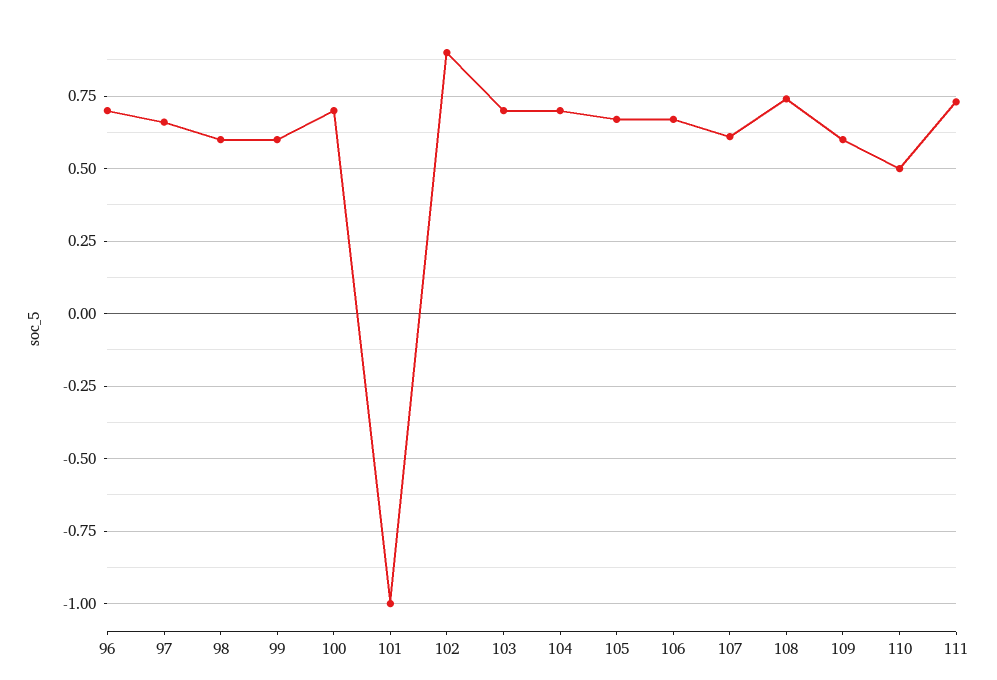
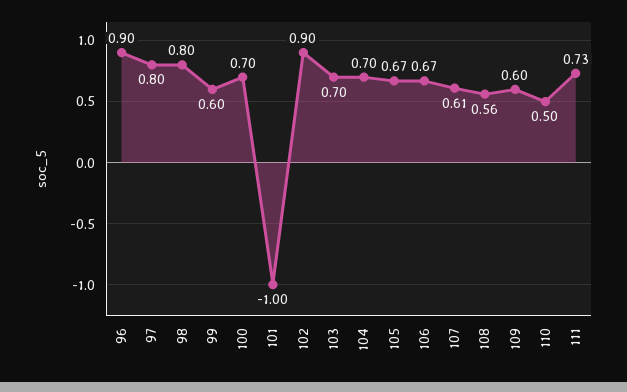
  {
-   "96": 0.7,
+   "96": 0.9,
-   "97": 0.65,
+   "97": 0.8,
-   "98": 0.6,
+   "98": 0.8,
    "99": 0.6,
    "100": 0.7,
    "101": -1,
    "102": 0.9,
    "103": 0.7,
    "104": 0.7,
    "105": 0.67,
    "106": 0.67,
    "107": 0.61,
-   "108": 0.75,
+   "108": 0.56,
    "109": 0.6,
    "110": 0.5,
    "111": 0.73
  }

